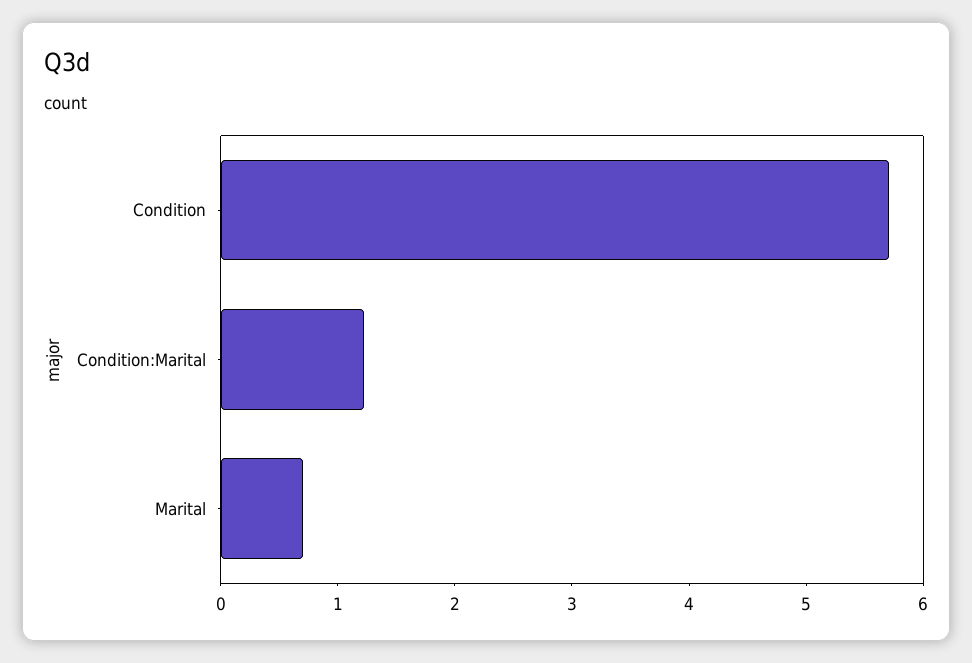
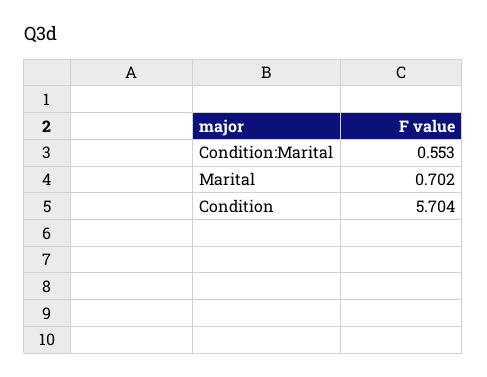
  {
    "Condition": 5.704,
-   "Condition:Marital": 1.2,
+   "Condition:Marital": 0.553,
    "Marital": 0.702
  }

